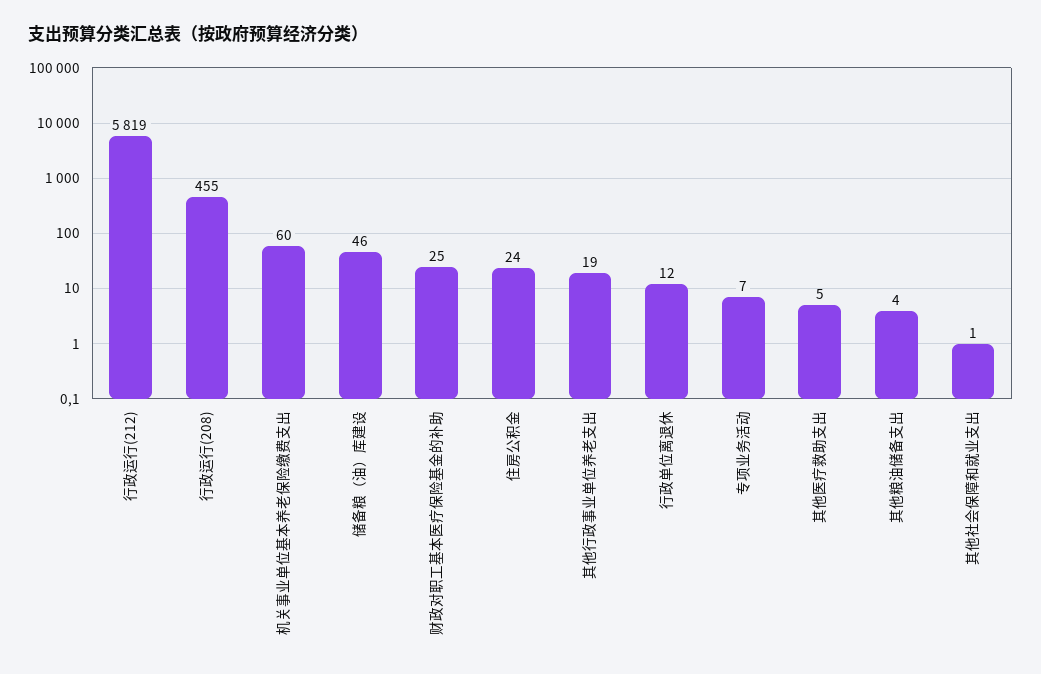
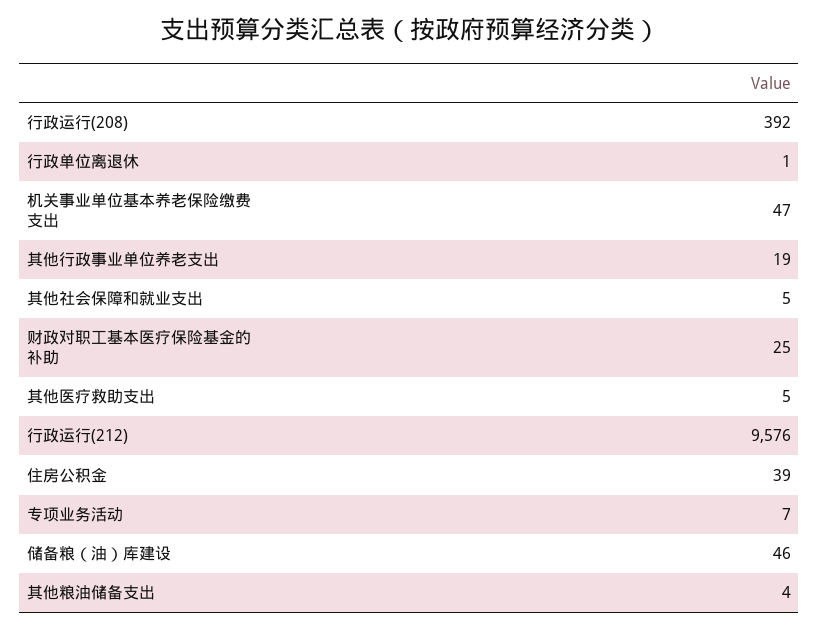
  {
-   "行政运行(212)": 5819,
+   "行政运行(212)": 9576,
-   "行政运行(208)": 455,
+   "行政运行(208)": 392,
-   "机关事业单位基本养老保险缴费支出": 60,
+   "机关事业单位基本养老保险缴费支出": 47,
    "储备粮（油）库建设": 46,
    "财政对职工基本医疗保险基金的补助": 25,
-   "住房公积金": 24,
+   "住房公积金": 39,
    "其他行政事业单位养老支出": 19,
-   "行政单位离退休": 12,
+   "行政单位离退休": 1,
    "专项业务活动": 7,
    "其他医疗救助支出": 5,
    "其他粮油储备支出": 4,
-   "其他社会保障和就业支出": 1
+   "其他社会保障和就业支出": 5
  }

